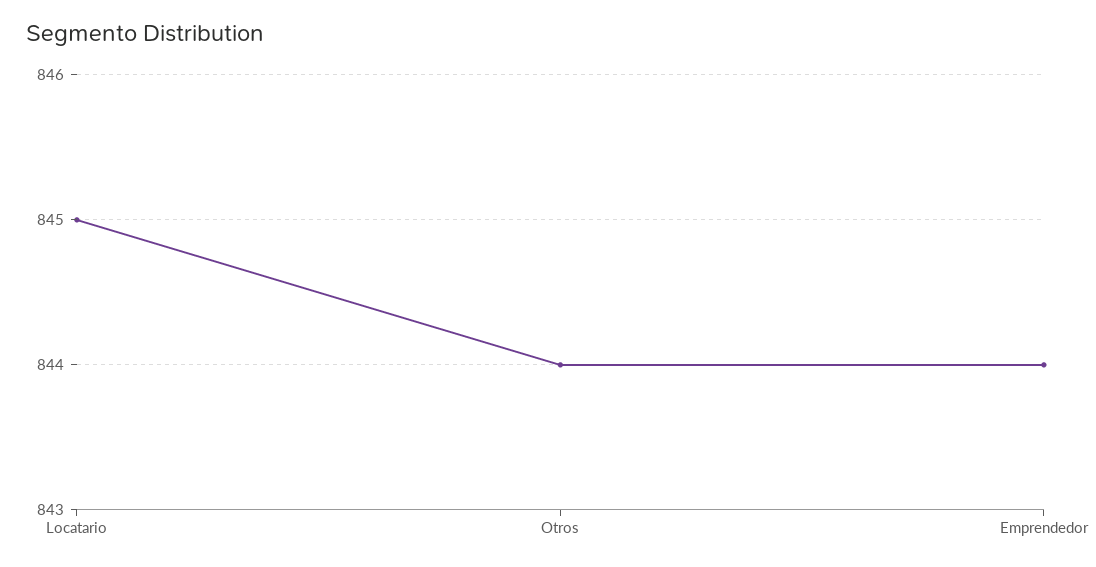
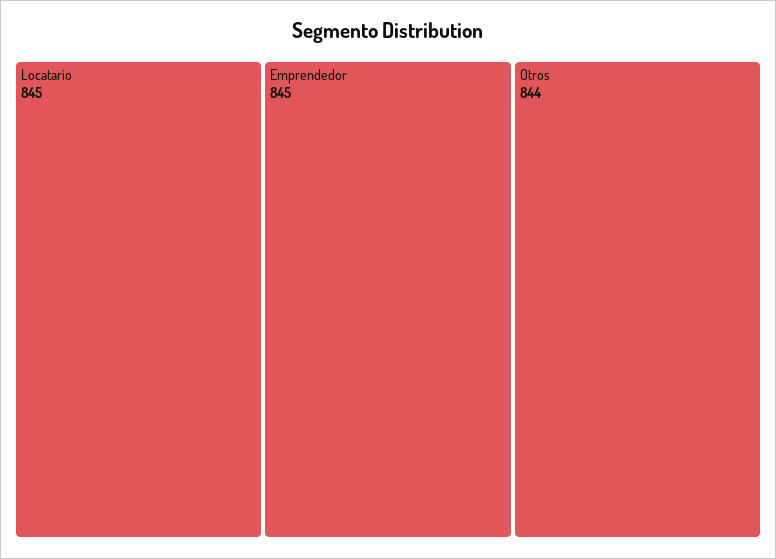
  {
    "Locatario": 845,
    "Otros": 844,
-   "Emprendedor": 844
+   "Emprendedor": 845
  }

